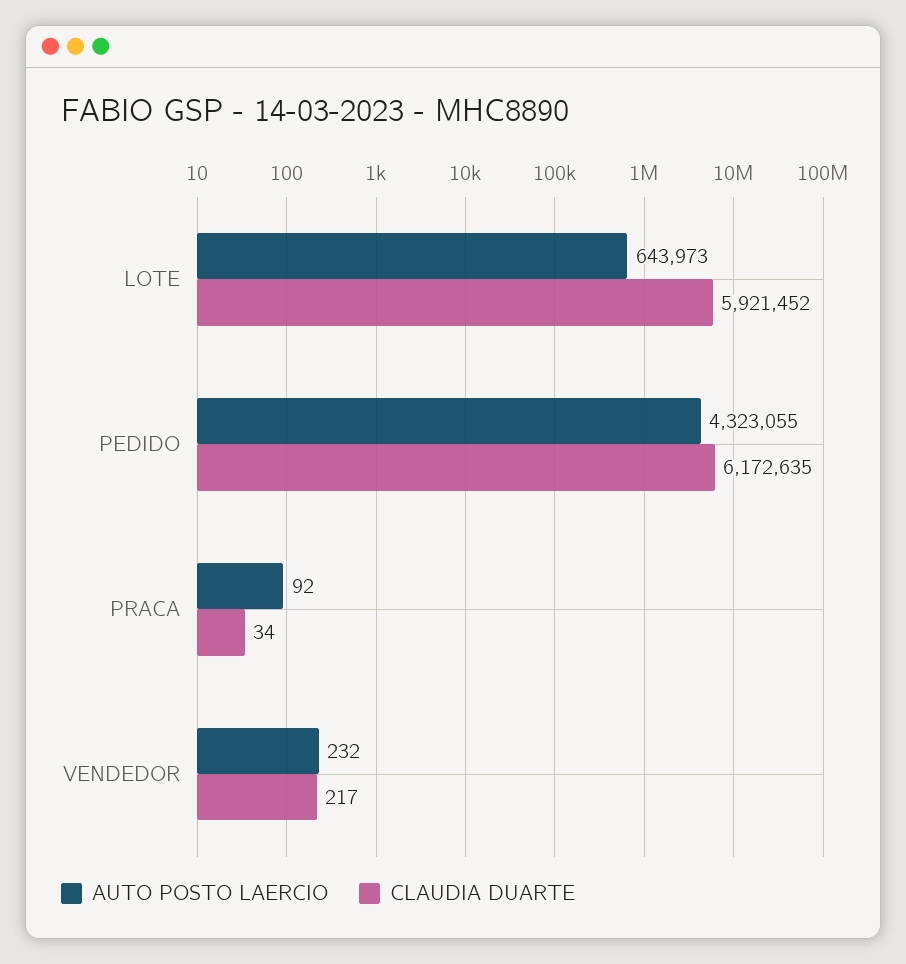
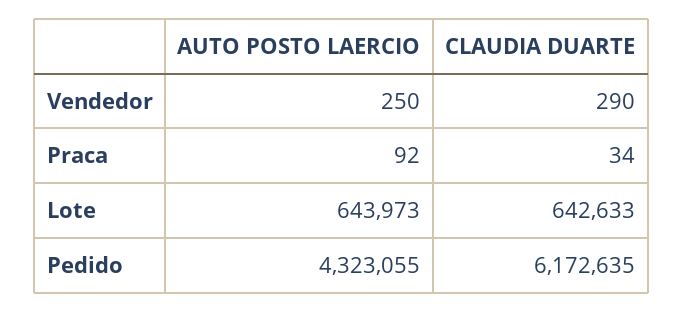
  {
    "AUTO POSTO LAERCIO": {
      "LOTE": 643973,
      "PEDIDO": 4323055,
      "PRACA": 92,
-     "VENDEDOR": 232
+     "VENDEDOR": 250
    },
    "CLAUDIA DUARTE": {
-     "LOTE": 5921452,
+     "LOTE": 642633,
      "PEDIDO": 6172635,
      "PRACA": 34,
-     "VENDEDOR": 217
+     "VENDEDOR": 290
    }
  }

